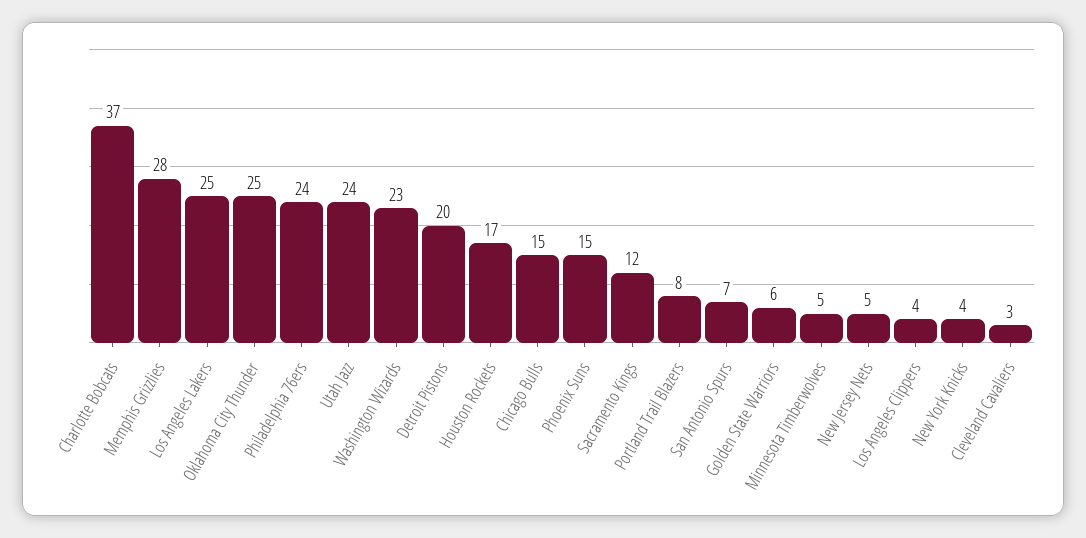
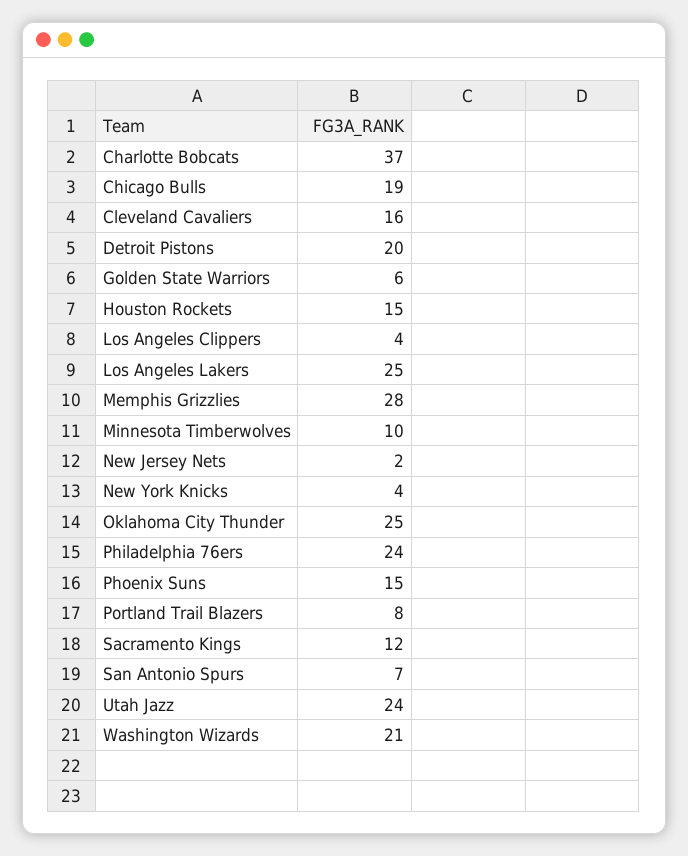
  {
    "Charlotte Bobcats": 37,
    "Memphis Grizzlies": 28,
    "Los Angeles Lakers": 25,
    "Oklahoma City Thunder": 25,
    "Philadelphia 76ers": 24,
    "Utah Jazz": 24,
-   "Washington Wizards": 23,
+   "Washington Wizards": 21,
    "Detroit Pistons": 20,
-   "Houston Rockets": 17,
+   "Houston Rockets": 15,
-   "Chicago Bulls": 15,
+   "Chicago Bulls": 19,
    "Phoenix Suns": 15,
    "Sacramento Kings": 12,
    "Portland Trail Blazers": 8,
    "San Antonio Spurs": 7,
    "Golden State Warriors": 6,
-   "Minnesota Timberwolves": 5,
+   "Minnesota Timberwolves": 10,
-   "New Jersey Nets": 5,
+   "New Jersey Nets": 2,
    "Los Angeles Clippers": 4,
    "New York Knicks": 4,
-   "Cleveland Cavaliers": 3
+   "Cleveland Cavaliers": 16
  }

